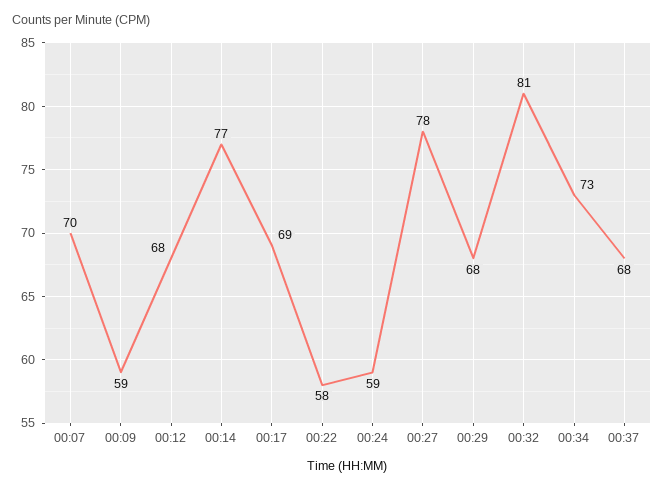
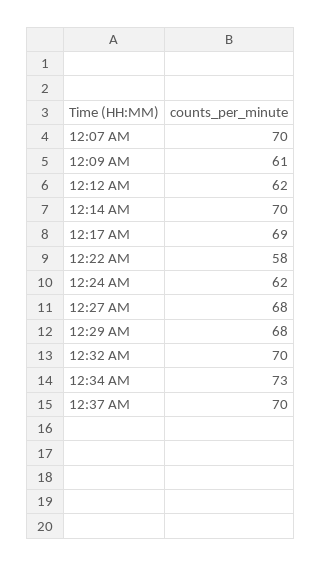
  {
    "00:07": 70,
-   "00:09": 59,
+   "00:09": 61,
-   "00:12": 68,
+   "00:12": 62,
-   "00:14": 77,
+   "00:14": 70,
    "00:17": 69,
    "00:22": 58,
-   "00:24": 59,
+   "00:24": 62,
-   "00:27": 78,
+   "00:27": 68,
    "00:29": 68,
-   "00:32": 81,
+   "00:32": 70,
    "00:34": 73,
-   "00:37": 68
+   "00:37": 70
  }

